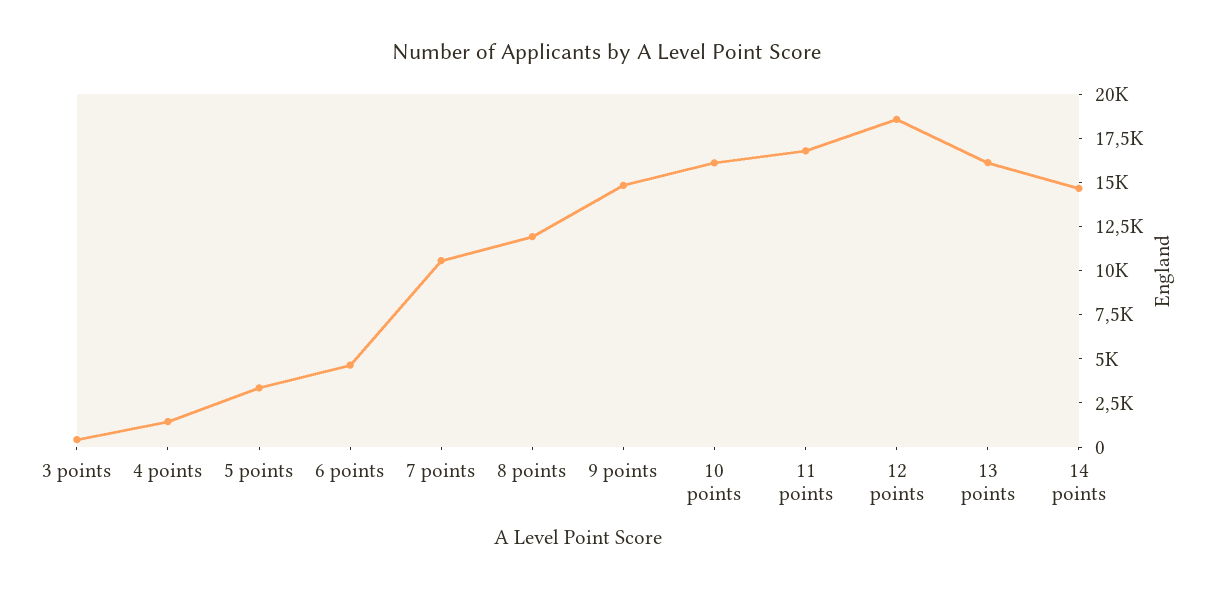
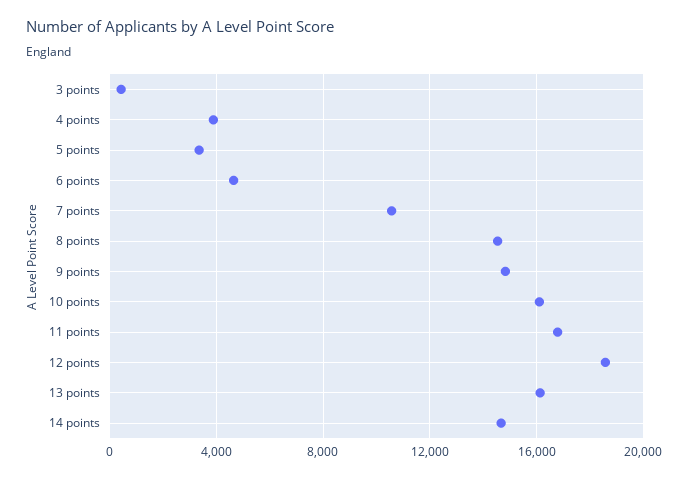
  {
    "3 points": 500,
-   "4 points": 1500,
+   "4 points": 4000,
    "5 points": 3500,
    "6 points": 4500,
    "7 points": 10500,
-   "8 points": 12000,
+   "8 points": 14500,
    "9 points": 15000,
    "10 points": 16000,
    "11 points": 17000,
    "12 points": 18500,
    "13 points": 16000,
    "14 points": 14500
  }

